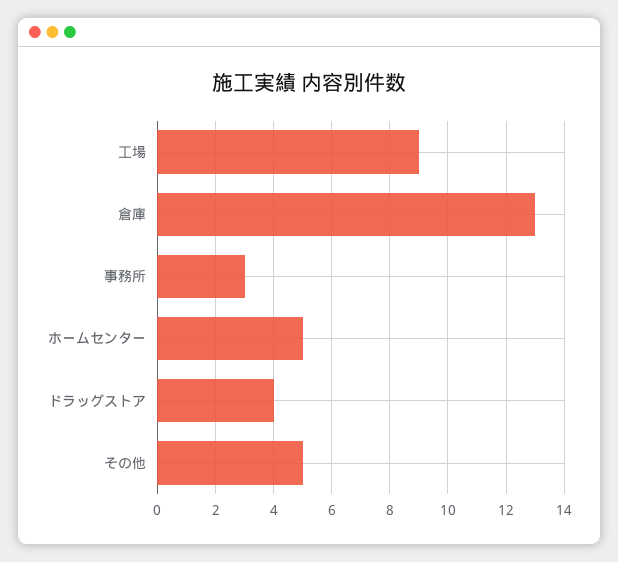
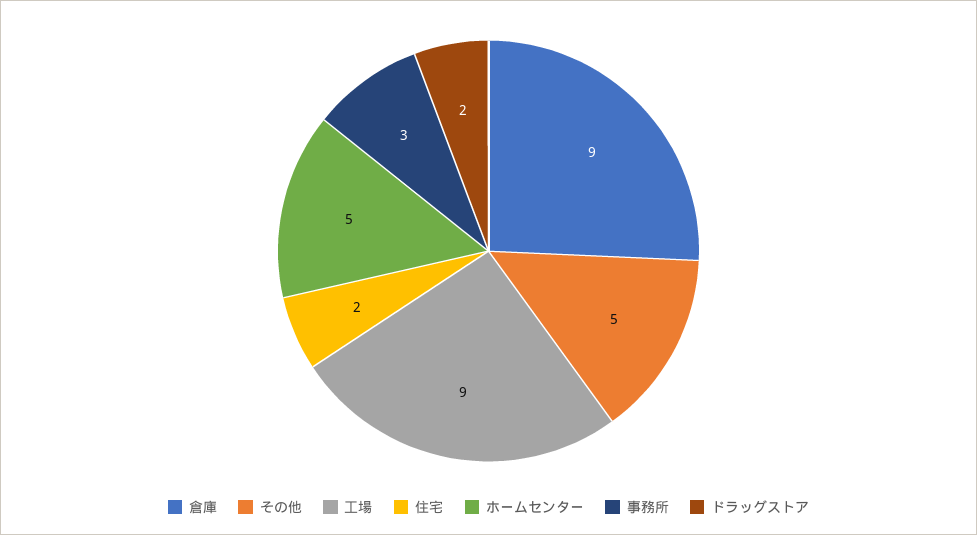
  {
    "工場": 9,
-   "倉庫": 13,
+   "倉庫": 9,
    "事務所": 3,
    "ホームセンター": 5,
-   "ドラッグストア": 4,
+   "ドラッグストア": 2,
-   "その他": 5
+   "その他": 5,
+   "住宅": 2
  }

